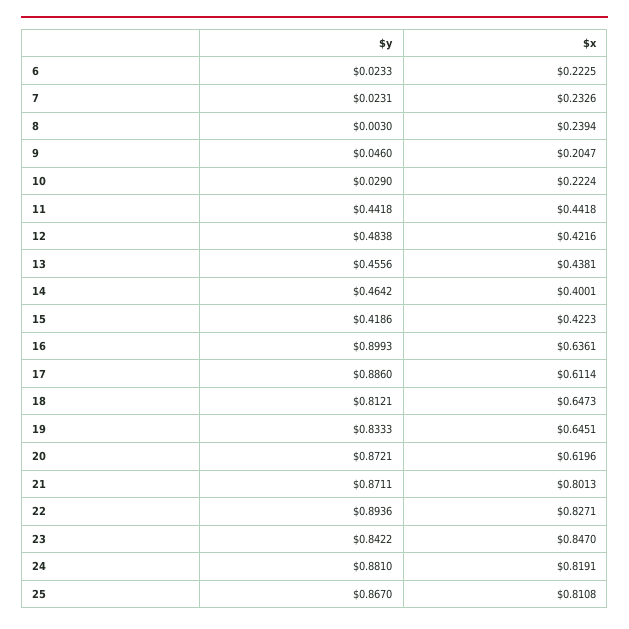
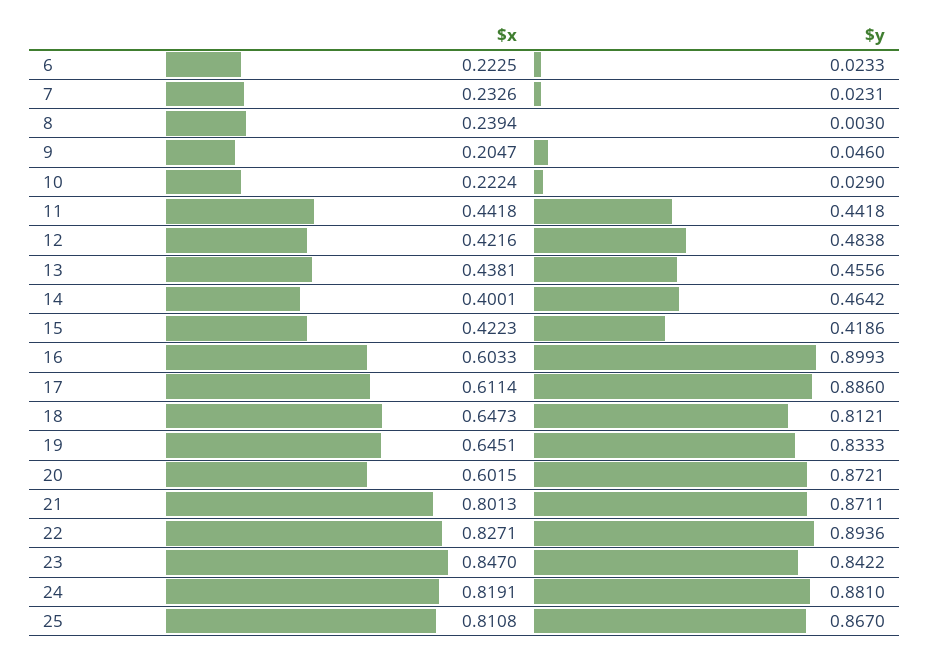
  {
    "$y": {
      "6": 0.0233,
      "7": 0.0231,
      "8": 0.003,
      "9": 0.046,
      "10": 0.029,
      "11": 0.4418,
      "12": 0.4838,
      "13": 0.4556,
      "14": 0.4642,
      "15": 0.4186,
      "16": 0.8993,
      "17": 0.886,
      "18": 0.8121,
      "19": 0.8333,
      "20": 0.8721,
      "21": 0.8711,
      "22": 0.8936,
      "23": 0.8422,
      "24": 0.881,
      "25": 0.867
    },
    "$x": {
      "6": 0.2225,
      "7": 0.2326,
      "8": 0.2394,
      "9": 0.2047,
      "10": 0.2224,
      "11": 0.4418,
      "12": 0.4216,
      "13": 0.4381,
      "14": 0.4001,
      "15": 0.4223,
-     "16": 0.6361,
+     "16": 0.6033,
      "17": 0.6114,
      "18": 0.6473,
      "19": 0.6451,
-     "20": 0.6196,
+     "20": 0.6015,
      "21": 0.8013,
      "22": 0.8271,
      "23": 0.847,
      "24": 0.8191,
      "25": 0.8108
    }
  }

